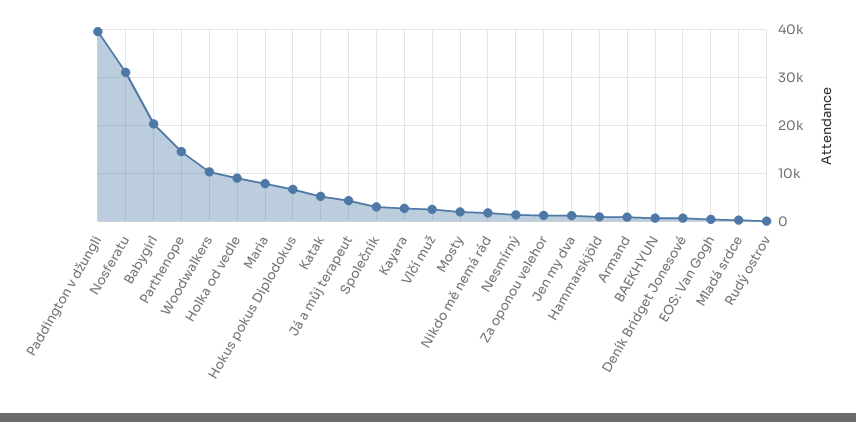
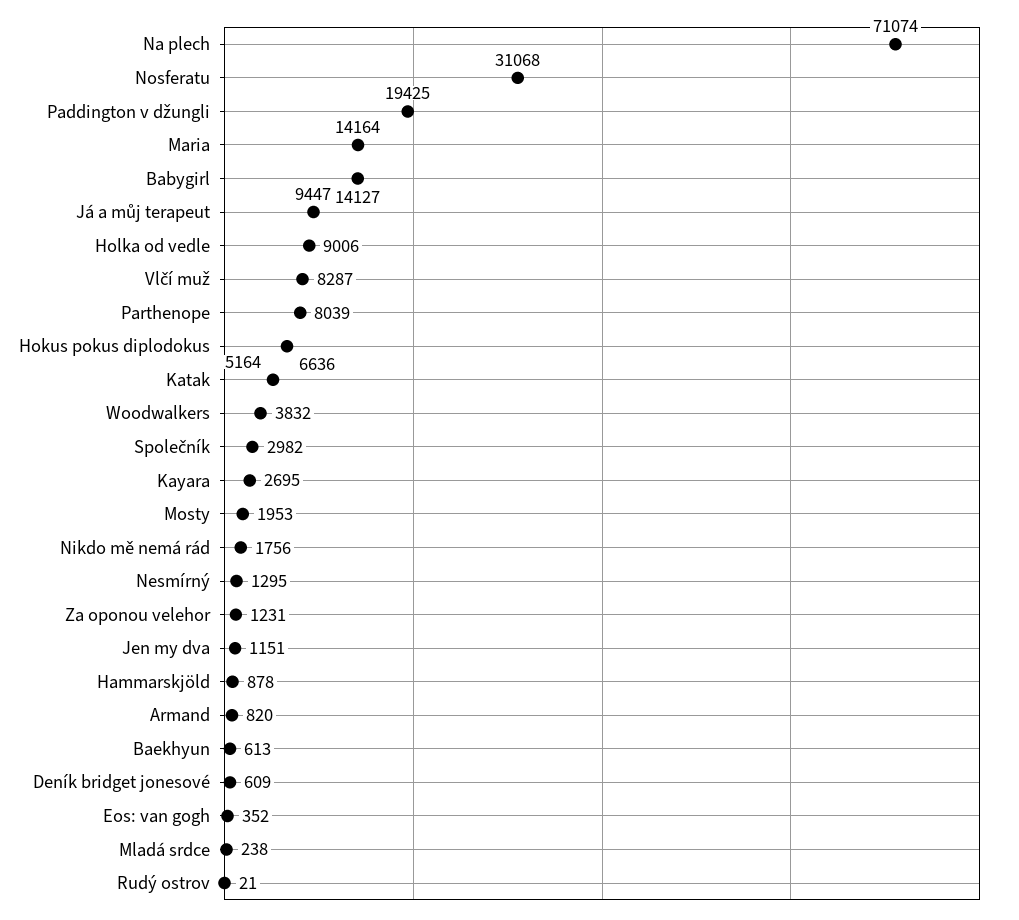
  {
-   "Paddington v džungli": 40000,
+   "Paddington v džungli": 19425,
    "Nosferatu": 31068,
-   "Babygirl": 20000,
+   "Babygirl": 14127,
-   "Parthenope": 14000,
+   "Parthenope": 8039,
-   "Woodwalkers": 10000,
+   "Woodwalkers": 3832,
    "Holka od vedle": 9006,
-   "Maria": 8000,
+   "Maria": 14164,
    "Hokus pokus Diplodokus": 6636,
    "Katak": 5164,
-   "Já a můj terapeut": 4000,
+   "Já a můj terapeut": 9447,
    "Společník": 2982,
    "Kayara": 2695,
-   "Vlčí muž": 2000,
+   "Vlčí muž": 8287,
    "Mosty": 1953,
    "Nikdo mě nemá rád": 1756,
    "Nesmírný": 1295,
    "Za oponou velehor": 1231,
    "Jen my dva": 1151,
    "Hammarskjöld": 878,
    "Armand": 820,
    "BAEKHYUN": 613,
    "Deník Bridget Jonesové": 609,
    "EOS: Van Gogh": 352,
    "Mladá srdce": 238,
-   "Rudý ostrov": 21
+   "Rudý ostrov": 21,
+   "Na plech": 71074
  }

